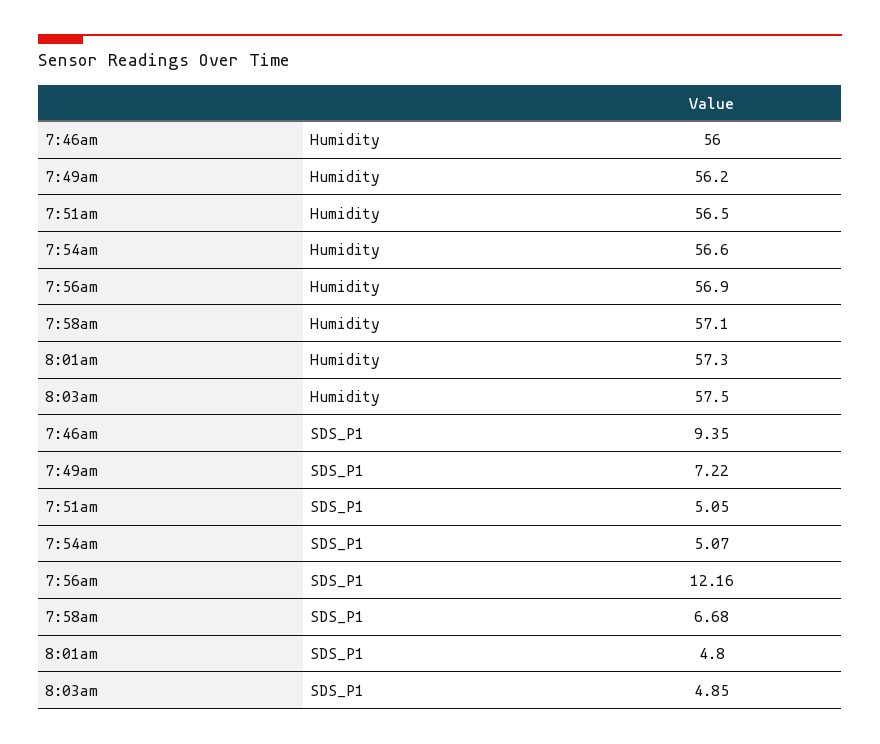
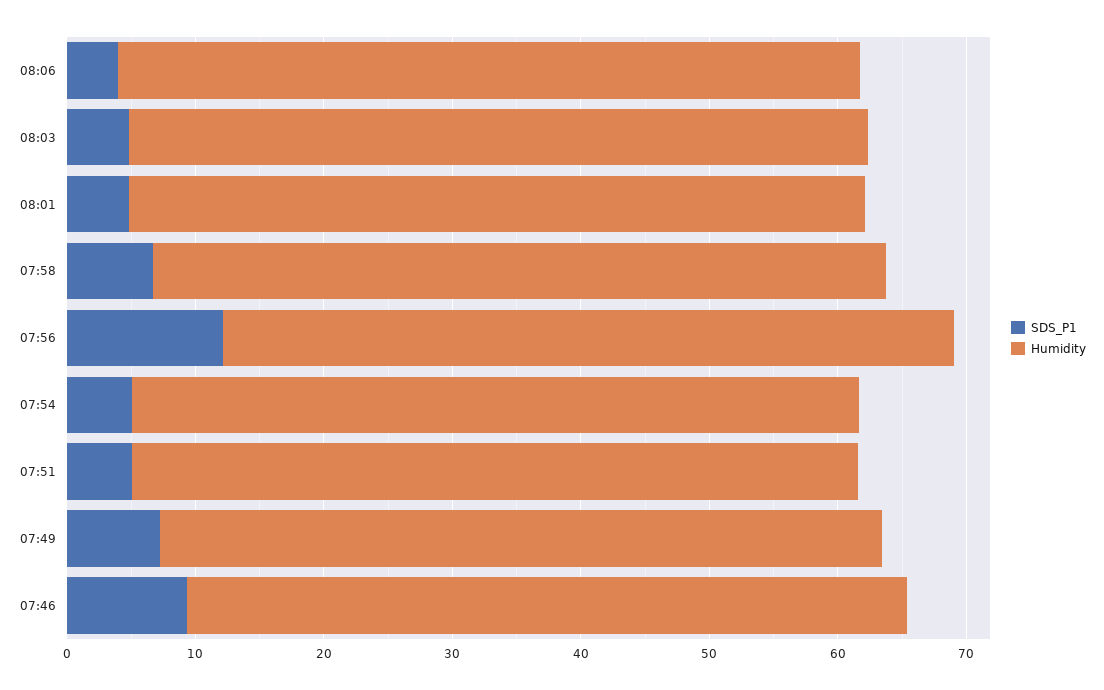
  {
    "Humidity": {
      "7:46am": 56,
      "7:49am": 56.2,
      "7:51am": 56.5,
      "7:54am": 56.6,
      "7:56am": 56.9,
      "7:58am": 57.1,
      "8:01am": 57.3,
-     "8:03am": 57.5
+     "8:03am": 57.5,
+     "08:06": 58
    },
    "SDS_P1": {
      "7:46am": 9.35,
      "7:49am": 7.22,
      "7:51am": 5.05,
      "7:54am": 5.07,
      "7:56am": 12.16,
      "7:58am": 6.68,
      "8:01am": 4.8,
-     "8:03am": 4.85
+     "8:03am": 4.85,
+     "08:06": 4
    }
  }

